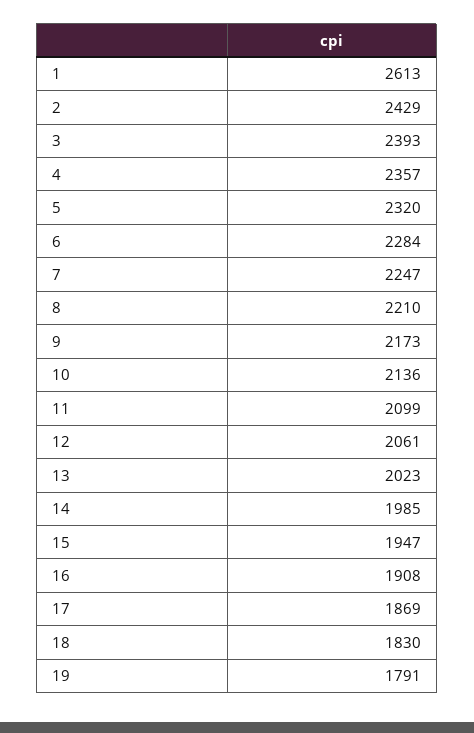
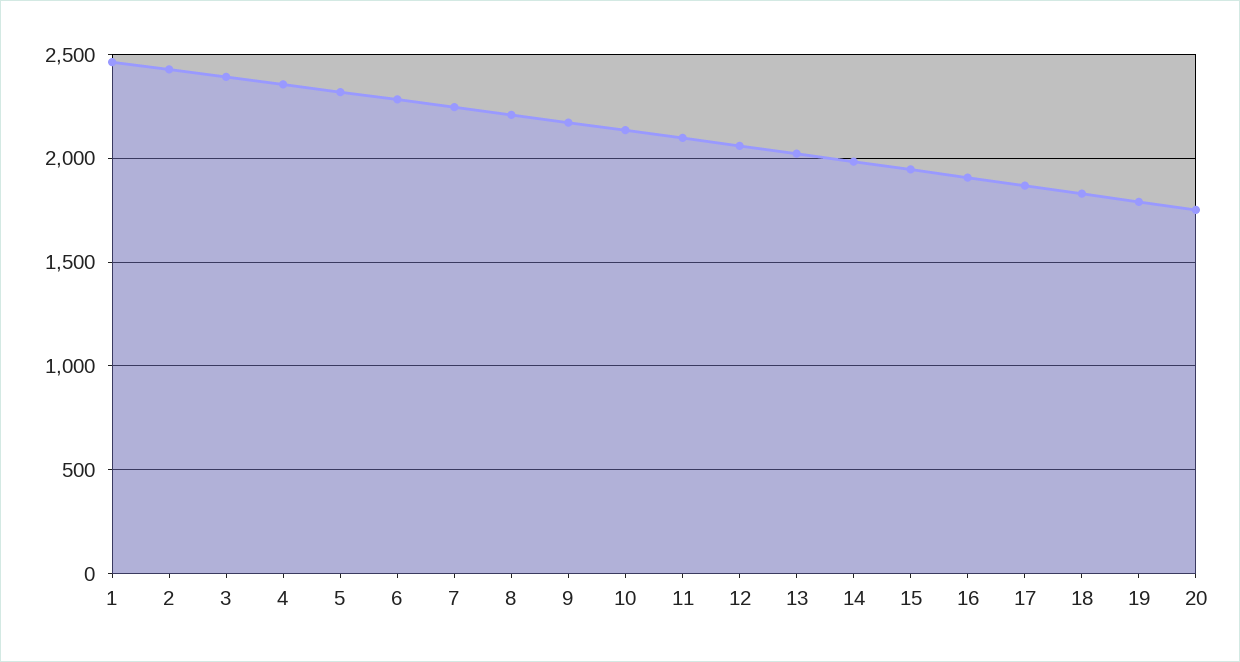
  {
-   "1": 2613,
+   "1": 2450,
    "2": 2429,
    "3": 2393,
    "4": 2357,
    "5": 2320,
    "6": 2284,
    "7": 2247,
    "8": 2210,
    "9": 2173,
    "10": 2136,
    "11": 2099,
    "12": 2061,
    "13": 2023,
    "14": 1985,
    "15": 1947,
    "16": 1908,
    "17": 1869,
    "18": 1830,
-   "19": 1791
+   "19": 1791,
+   "20": 1750
  }

